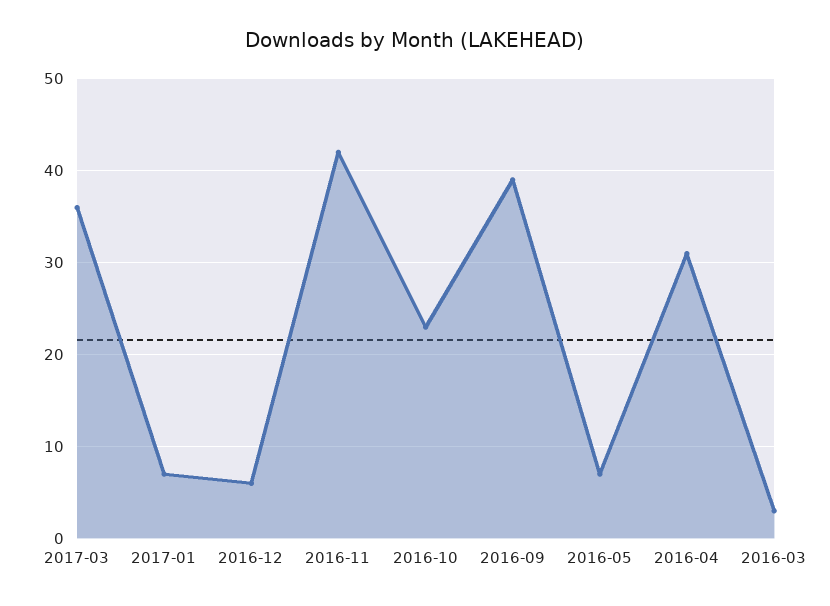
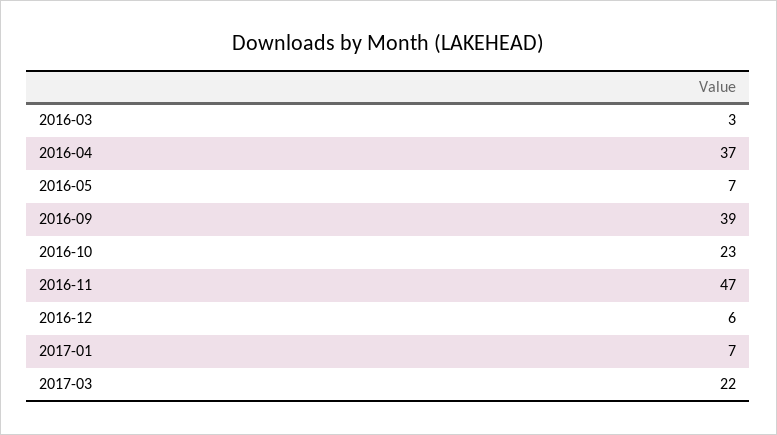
  {
-   "2017-03": 36,
+   "2017-03": 22,
    "2017-01": 7,
    "2016-12": 6,
-   "2016-11": 42,
+   "2016-11": 47,
    "2016-10": 23,
    "2016-09": 39,
    "2016-05": 7,
-   "2016-04": 31,
+   "2016-04": 37,
    "2016-03": 3
  }

